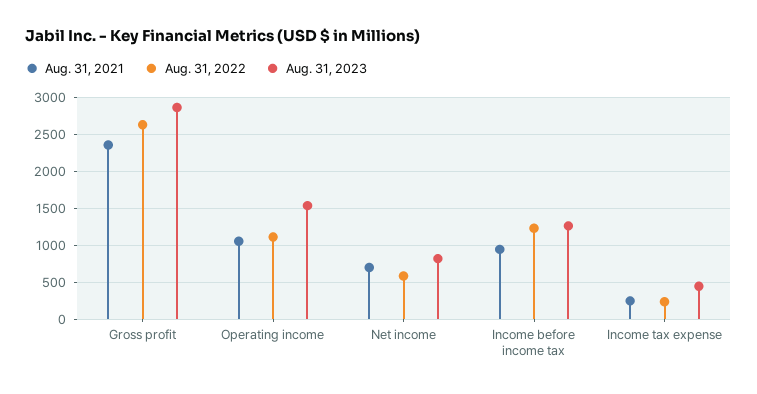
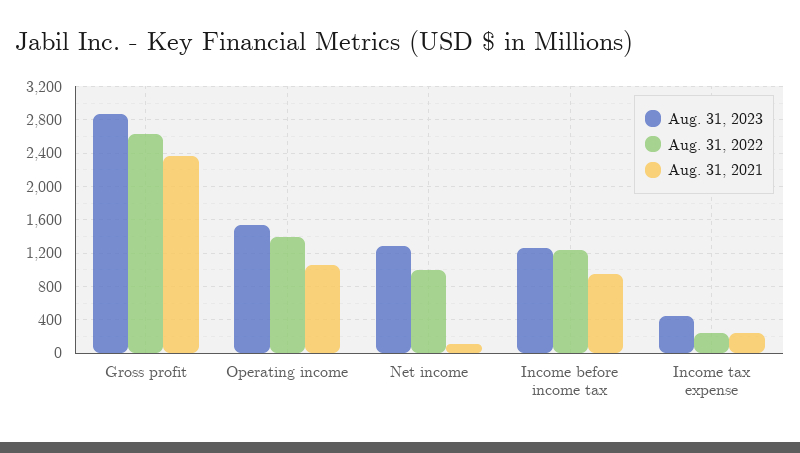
  {
    "Aug. 31, 2021": {
      "Gross profit": 2400,
      "Operating income": 1100,
-     "Net income": 700,
+     "Net income": 100,
      "Income before income tax": 900,
      "Income tax expense": 200
    },
    "Aug. 31, 2022": {
      "Gross profit": 2600,
-     "Operating income": 1100,
+     "Operating income": 1400,
-     "Net income": 600,
+     "Net income": 1000,
      "Income before income tax": 1200,
      "Income tax expense": 200
    },
    "Aug. 31, 2023": {
      "Gross profit": 2900,
      "Operating income": 1500,
-     "Net income": 800,
+     "Net income": 1300,
      "Income before income tax": 1300,
      "Income tax expense": 400
    }
  }

